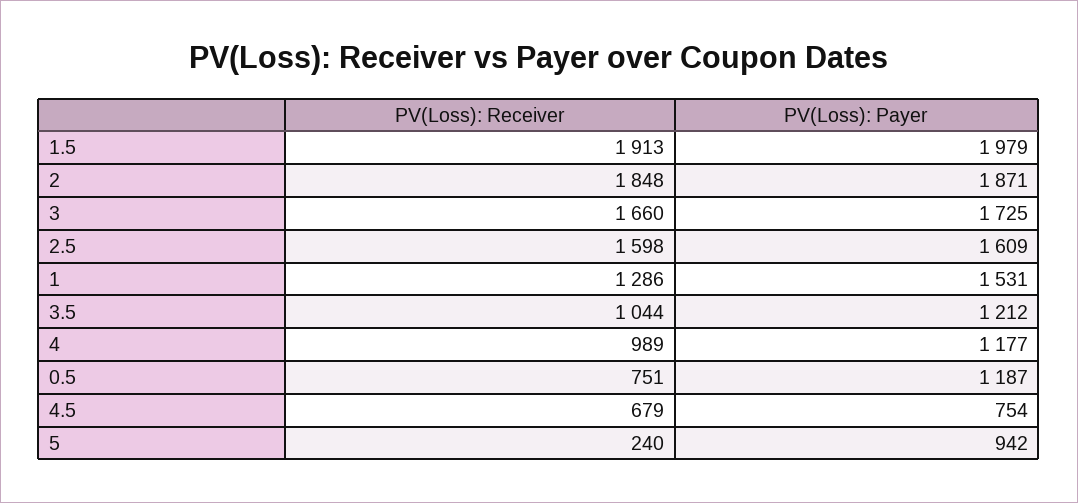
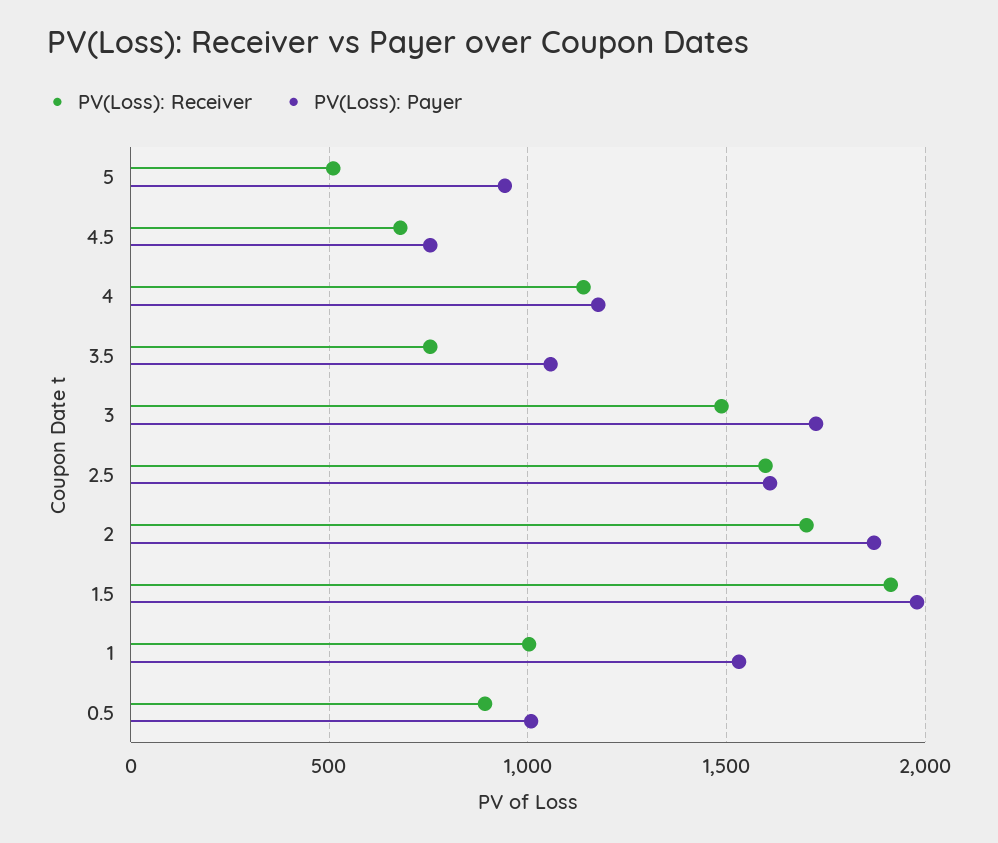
  {
    "PV(Loss): Receiver": {
      "1.5": 1913,
-     "2": 1848,
+     "2": 1700,
-     "3": 1660,
+     "3": 1500,
      "2.5": 1598,
-     "1": 1286,
+     "1": 1000,
-     "3.5": 1044,
+     "3.5": 750,
-     "4": 989,
+     "4": 1150,
-     "0.5": 751,
+     "0.5": 900,
      "4.5": 679,
-     "5": 240
+     "5": 500
    },
    "PV(Loss): Payer": {
      "1.5": 1979,
      "2": 1871,
      "3": 1725,
      "2.5": 1609,
      "1": 1531,
-     "3.5": 1212,
+     "3.5": 1050,
      "4": 1177,
-     "0.5": 1187,
+     "0.5": 1000,
      "4.5": 754,
      "5": 942
    }
  }

